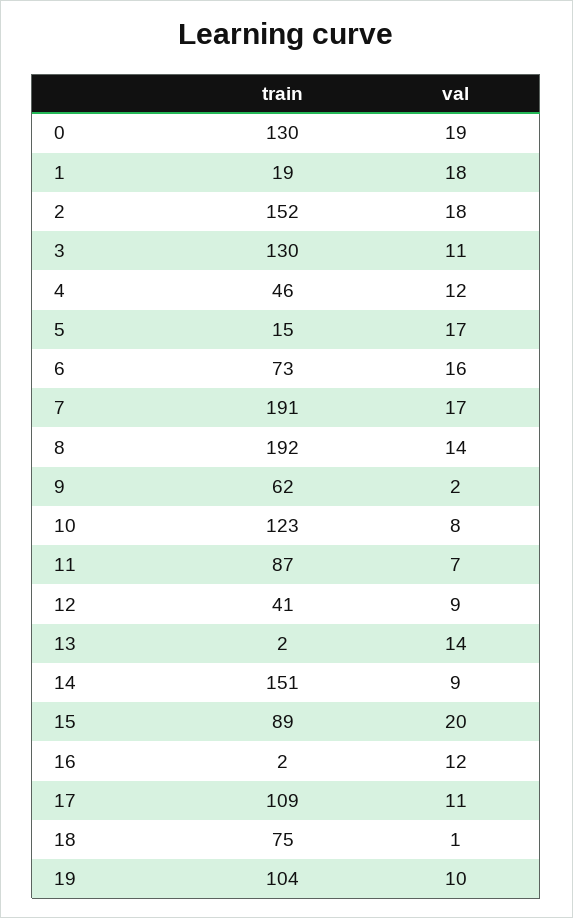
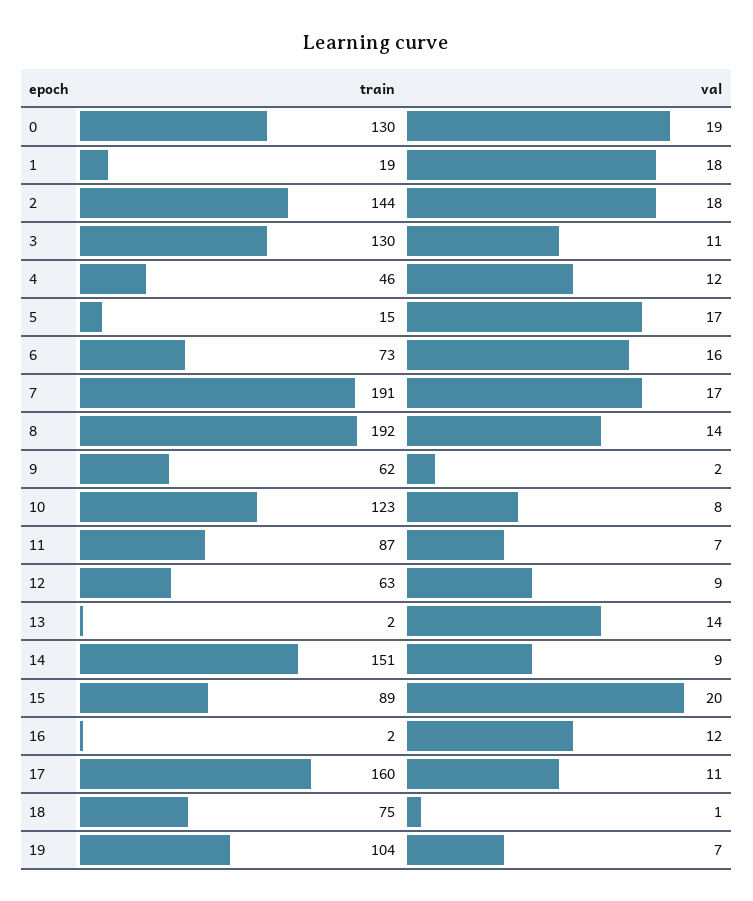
  {
    "train": {
      "0": 130,
      "1": 19,
-     "2": 152,
+     "2": 144,
      "3": 130,
      "4": 46,
      "5": 15,
      "6": 73,
      "7": 191,
      "8": 192,
      "9": 62,
      "10": 123,
      "11": 87,
-     "12": 41,
+     "12": 63,
      "13": 2,
      "14": 151,
      "15": 89,
      "16": 2,
-     "17": 109,
+     "17": 160,
      "18": 75,
      "19": 104
    },
    "val": {
      "0": 19,
      "1": 18,
      "2": 18,
      "3": 11,
      "4": 12,
      "5": 17,
      "6": 16,
      "7": 17,
      "8": 14,
      "9": 2,
      "10": 8,
      "11": 7,
      "12": 9,
      "13": 14,
      "14": 9,
      "15": 20,
      "16": 12,
      "17": 11,
      "18": 1,
-     "19": 10
+     "19": 7
    }
  }

